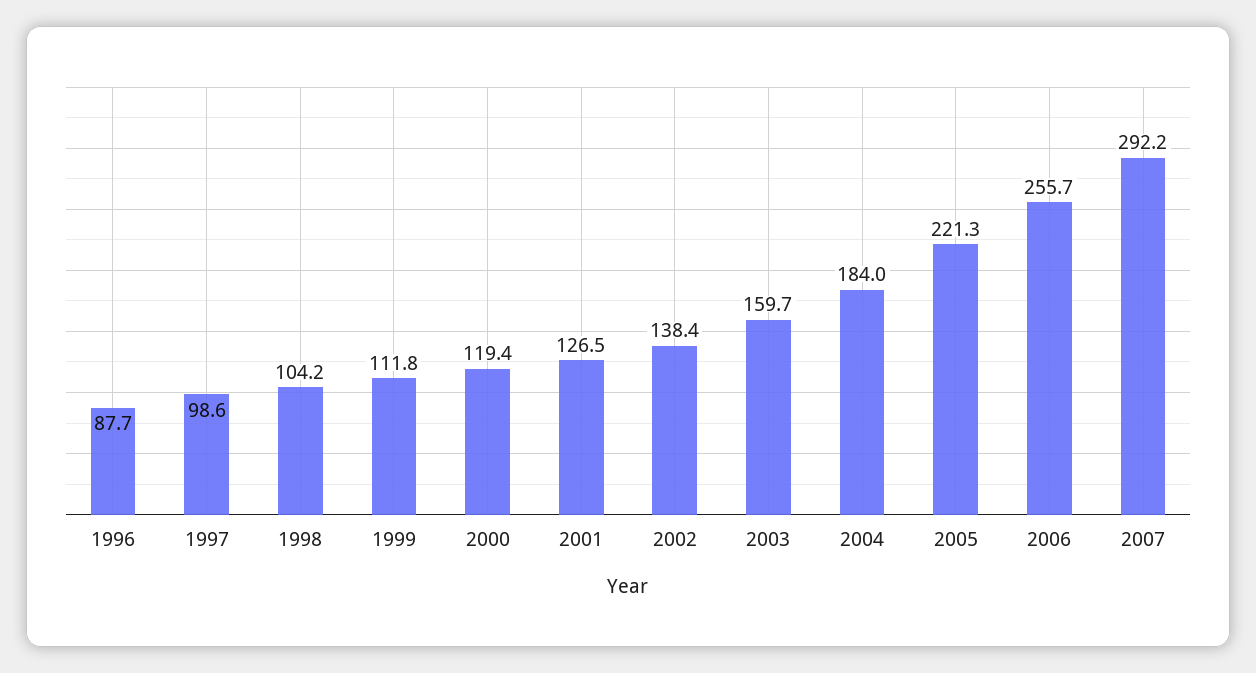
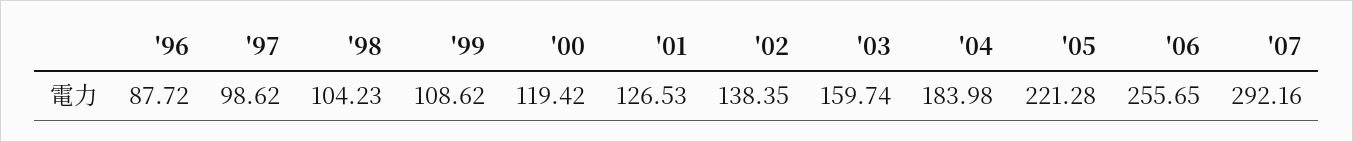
  {
    "1996": 87.72,
    "1997": 98.62,
    "1998": 104.23,
-   "1999": 111.8,
+   "1999": 108.62,
    "2000": 119.42,
    "2001": 126.53,
    "2002": 138.35,
    "2003": 159.74,
    "2004": 183.98,
    "2005": 221.28,
    "2006": 255.65,
    "2007": 292.16
  }

